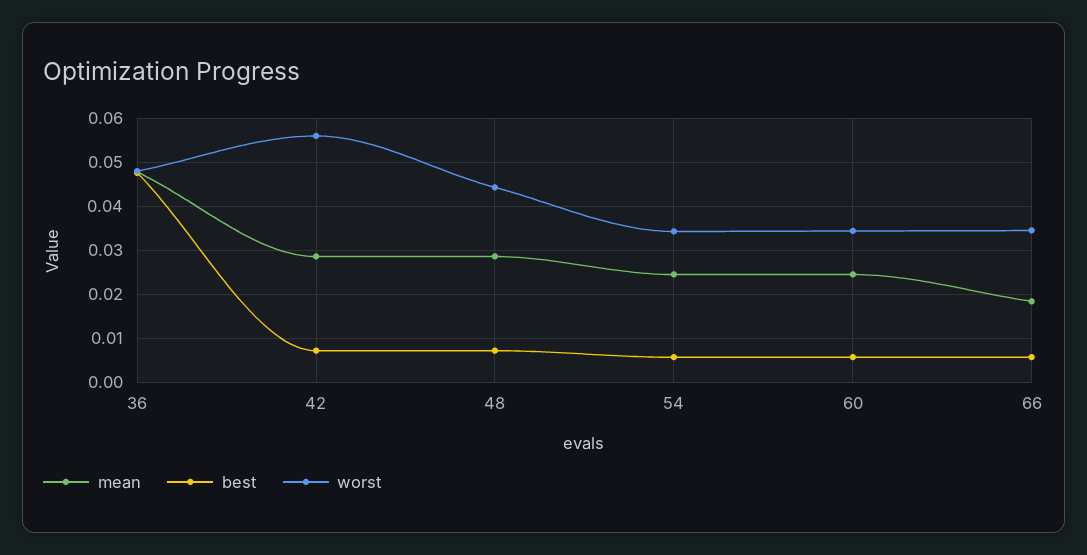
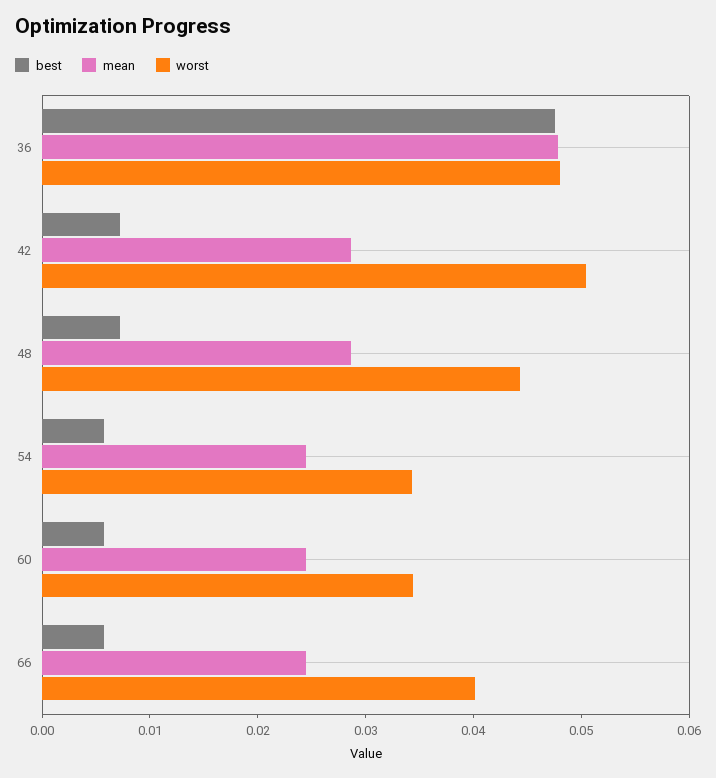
  {
    "mean": {
      "36": 0.048,
      "42": 0.028,
      "48": 0.028,
      "54": 0.024,
      "60": 0.024,
-     "66": 0.018
+     "66": 0.024
    },
    "best": {
      "36": 0.048,
      "42": 0.008,
      "48": 0.008,
      "54": 0.006,
      "60": 0.006,
      "66": 0.006
    },
    "worst": {
      "36": 0.048,
-     "42": 0.056,
+     "42": 0.05,
      "48": 0.044,
      "54": 0.034,
      "60": 0.034,
-     "66": 0.034
+     "66": 0.04
    }
  }

